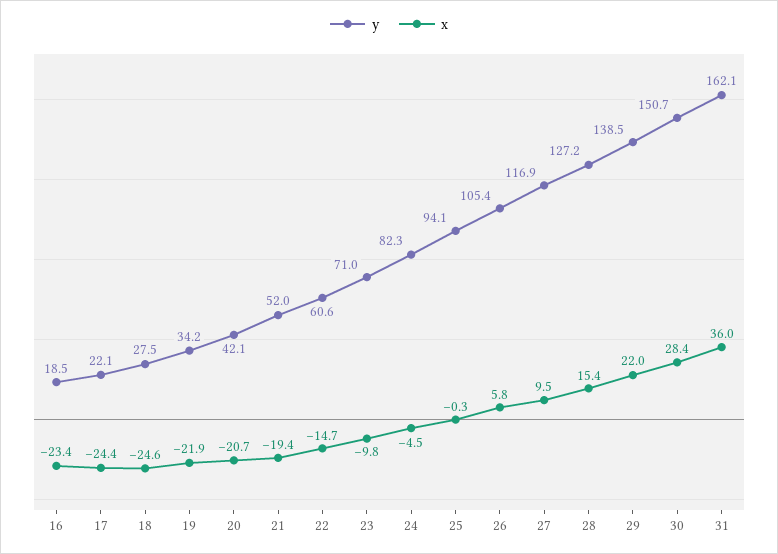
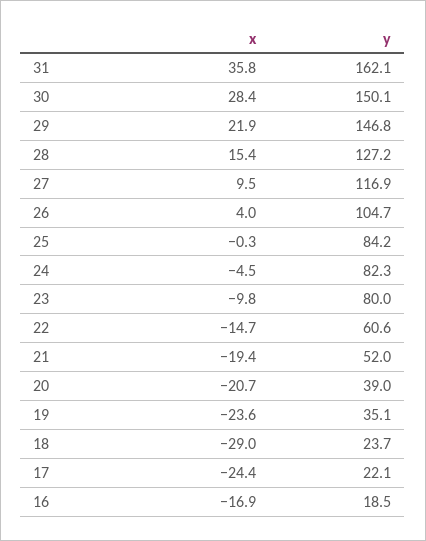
  {
    "y": {
      "16": 18.5,
      "17": 22.1,
-     "18": 27.5,
+     "18": 23.7,
-     "19": 34.2,
+     "19": 35.1,
-     "20": 42.1,
+     "20": 39,
      "21": 52,
      "22": 60.6,
-     "23": 71,
+     "23": 80,
      "24": 82.3,
-     "25": 94.1,
+     "25": 84.2,
-     "26": 105.4,
+     "26": 104.7,
      "27": 116.9,
      "28": 127.2,
-     "29": 138.5,
+     "29": 146.8,
-     "30": 150.7,
+     "30": 150.1,
      "31": 162.1
    },
    "x": {
-     "16": -23.4,
+     "16": -16.9,
      "17": -24.4,
-     "18": -24.6,
+     "18": -29,
-     "19": -21.9,
+     "19": -23.6,
      "20": -20.7,
      "21": -19.4,
      "22": -14.7,
      "23": -9.8,
      "24": -4.5,
      "25": -0.3,
-     "26": 5.8,
+     "26": 4,
      "27": 9.5,
      "28": 15.4,
-     "29": 22,
+     "29": 21.9,
      "30": 28.4,
-     "31": 36
+     "31": 35.8
    }
  }

